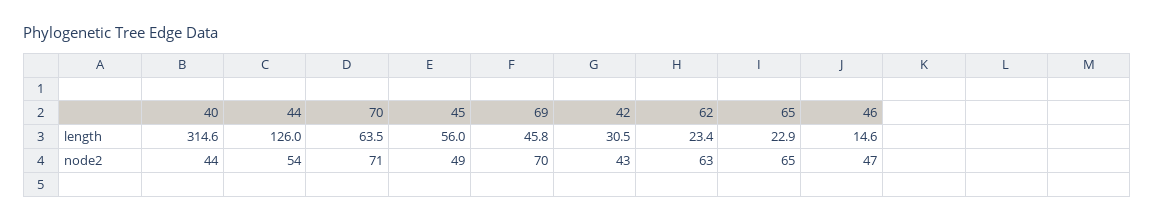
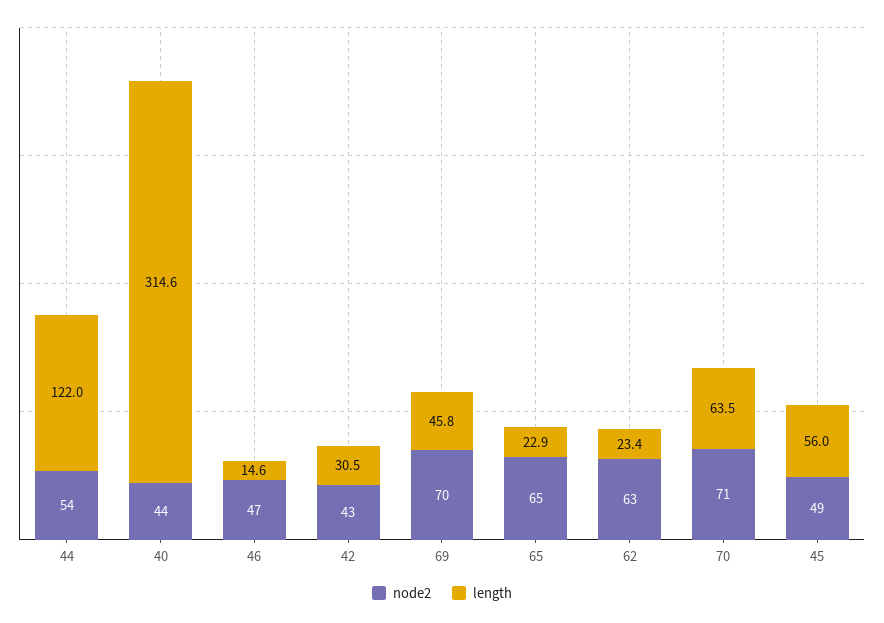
  {
    "length": {
      "40": 314.6,
-     "44": 126,
+     "44": 122,
      "70": 63.5,
      "45": 56,
      "69": 45.8,
      "42": 30.5,
      "62": 23.4,
      "65": 22.9,
      "46": 14.6
    },
    "node2": {
      "40": 44,
      "44": 54,
      "70": 71,
      "45": 49,
      "69": 70,
      "42": 43,
      "62": 63,
      "65": 65,
      "46": 47
    }
  }

